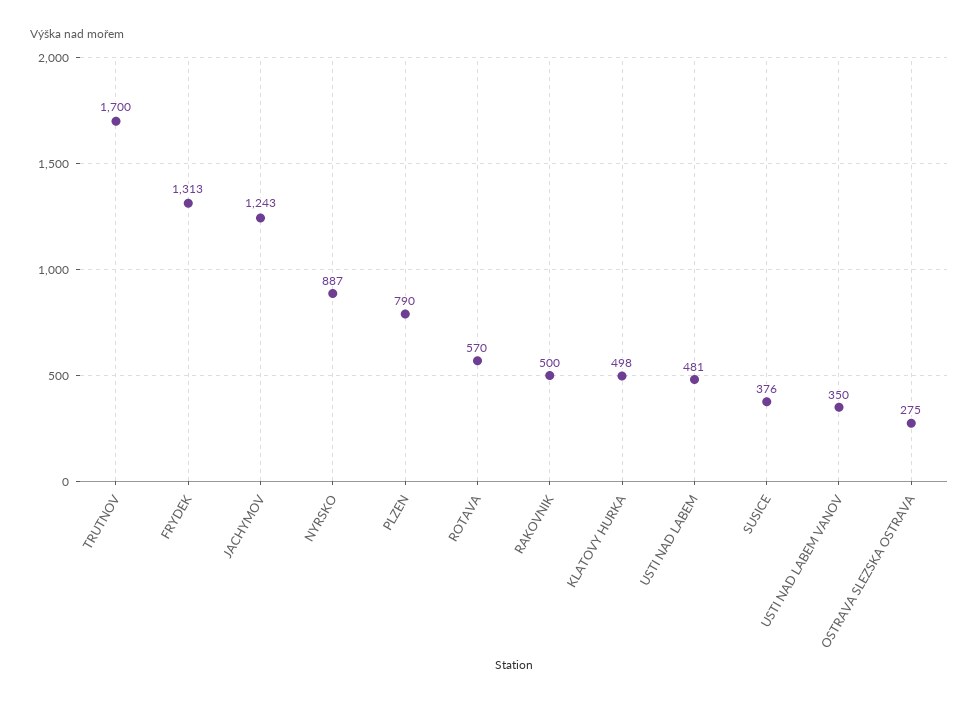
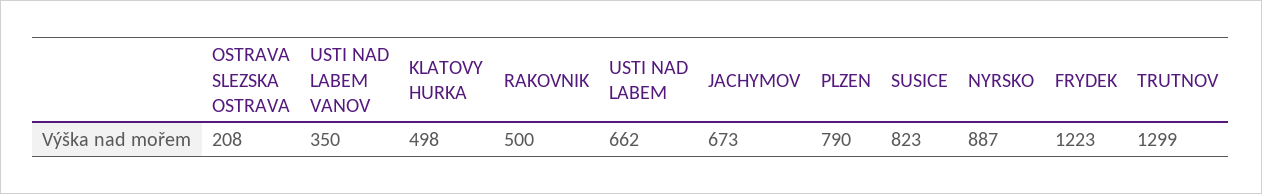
  {
-   "TRUTNOV": 1700,
+   "TRUTNOV": 1299,
-   "FRYDEK": 1313,
+   "FRYDEK": 1223,
-   "JACHYMOV": 1243,
+   "JACHYMOV": 673,
    "NYRSKO": 887,
    "PLZEN": 790,
-   "ROTAVA": 570,
    "RAKOVNIK": 500,
    "KLATOVY HURKA": 498,
-   "USTI NAD LABEM": 481,
+   "USTI NAD LABEM": 662,
-   "SUSICE": 376,
+   "SUSICE": 823,
    "USTI NAD LABEM VANOV": 350,
-   "OSTRAVA SLEZSKA OSTRAVA": 275
+   "OSTRAVA SLEZSKA OSTRAVA": 208
  }

